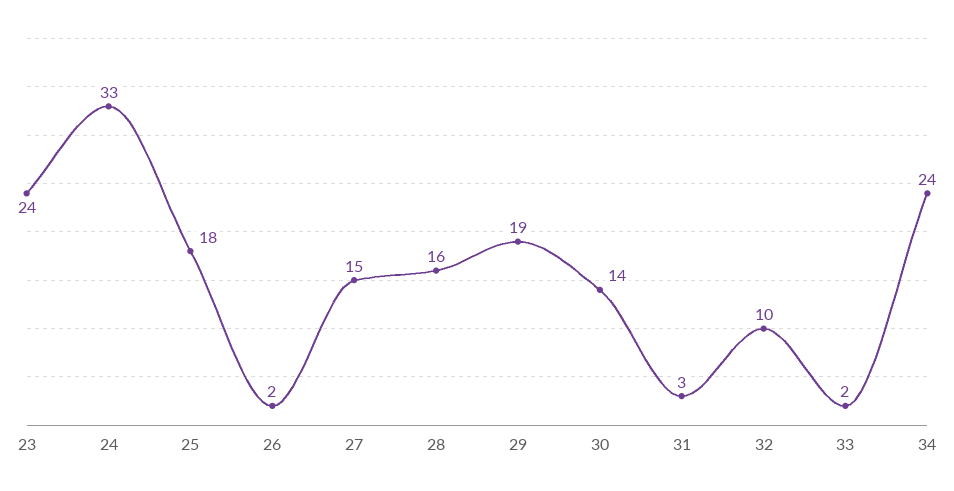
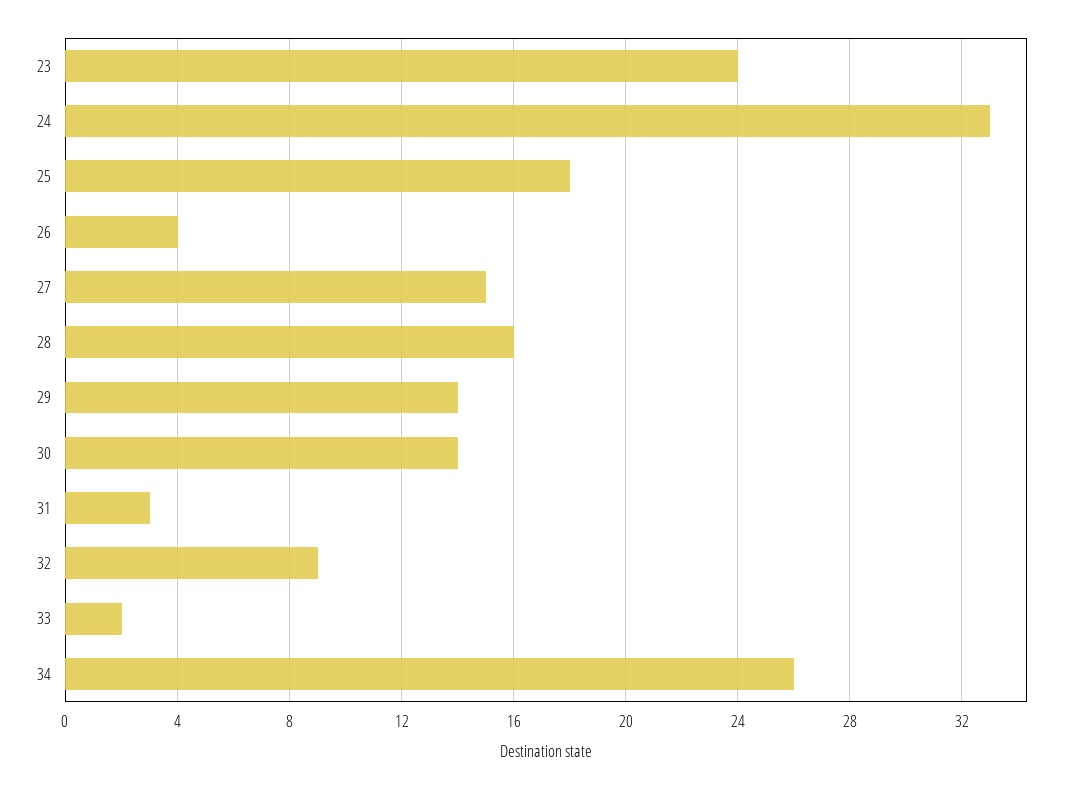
  {
    "23": 24,
    "24": 33,
    "25": 18,
-   "26": 2,
+   "26": 4,
    "27": 15,
    "28": 16,
-   "29": 19,
+   "29": 14,
    "30": 14,
    "31": 3,
-   "32": 10,
+   "32": 9,
    "33": 2,
-   "34": 24
+   "34": 26
  }

